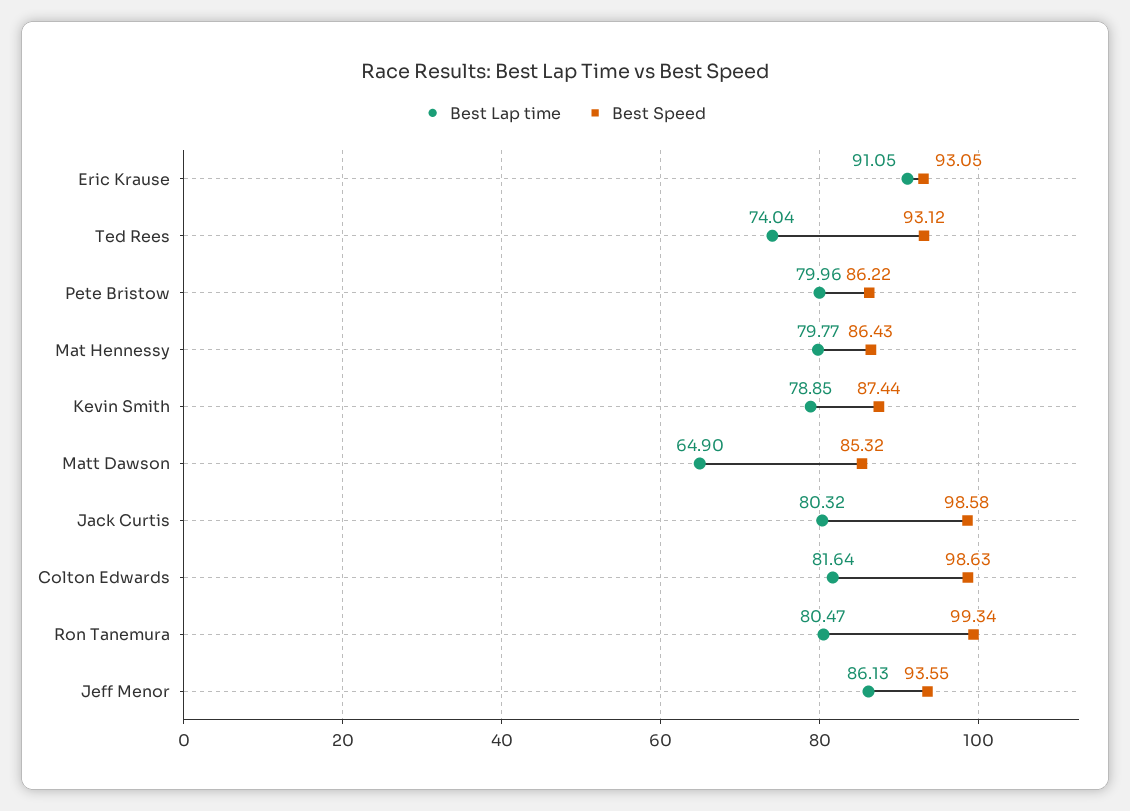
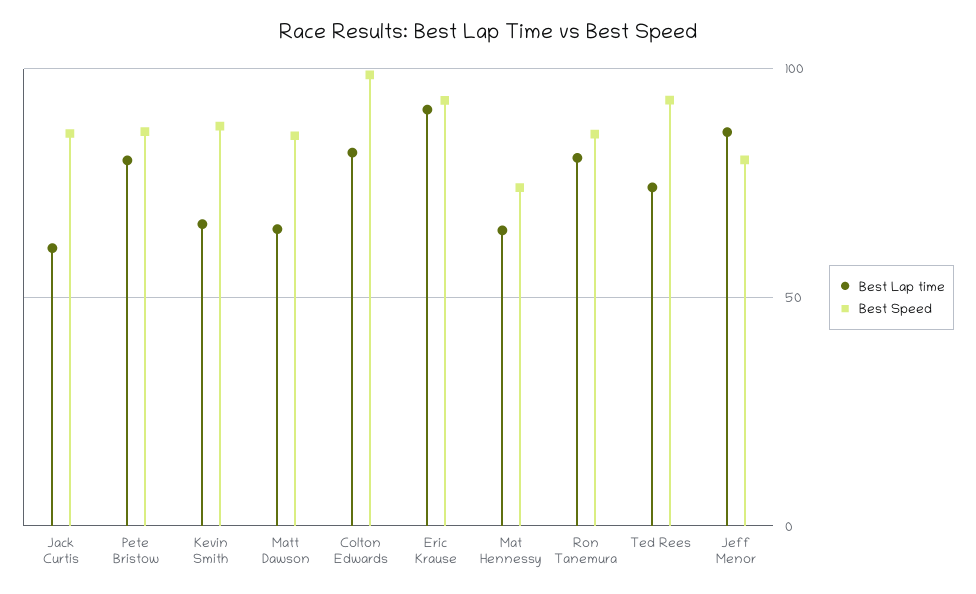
  {
    "Best Lap time": {
      "Eric Krause": 91.05,
      "Ted Rees": 74.04,
      "Pete Bristow": 79.96,
-     "Mat Hennessy": 79.77,
+     "Mat Hennessy": 65,
-     "Kevin Smith": 78.85,
+     "Kevin Smith": 65,
      "Matt Dawson": 64.9,
-     "Jack Curtis": 80.32,
+     "Jack Curtis": 60,
      "Colton Edwards": 81.64,
      "Ron Tanemura": 80.47,
      "Jeff Menor": 86.13
    },
    "Best Speed": {
      "Eric Krause": 93.05,
      "Ted Rees": 93.12,
      "Pete Bristow": 86.22,
-     "Mat Hennessy": 86.43,
+     "Mat Hennessy": 75,
      "Kevin Smith": 87.44,
      "Matt Dawson": 85.32,
-     "Jack Curtis": 98.58,
+     "Jack Curtis": 85,
      "Colton Edwards": 98.63,
-     "Ron Tanemura": 99.34,
+     "Ron Tanemura": 85,
-     "Jeff Menor": 93.55
+     "Jeff Menor": 80
    }
  }

